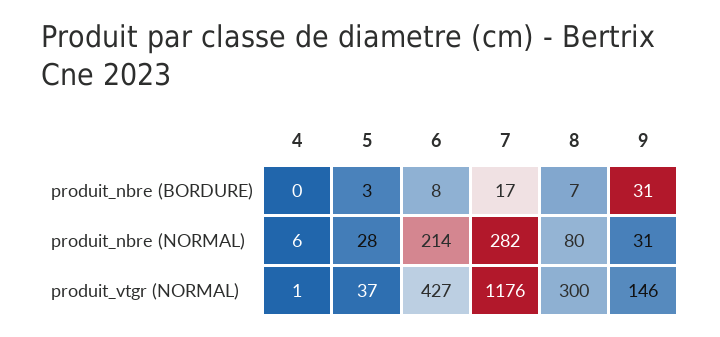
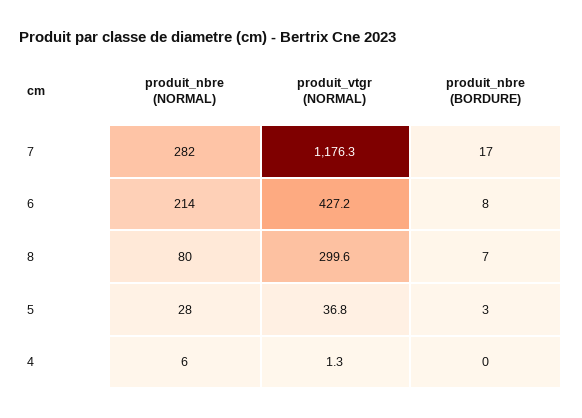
  {
    "4": {
      "produit_nbre (BORDURE)": 0,
      "produit_nbre (NORMAL)": 6,
      "produit_vtgr (NORMAL)": 1.3
    },
    "5": {
      "produit_nbre (BORDURE)": 3,
      "produit_nbre (NORMAL)": 28,
      "produit_vtgr (NORMAL)": 36.8
    },
    "6": {
      "produit_nbre (BORDURE)": 8,
      "produit_nbre (NORMAL)": 214,
      "produit_vtgr (NORMAL)": 427.2
    },
    "7": {
      "produit_nbre (BORDURE)": 17,
      "produit_nbre (NORMAL)": 282,
      "produit_vtgr (NORMAL)": 1176.3
    },
    "8": {
      "produit_nbre (BORDURE)": 7,
      "produit_nbre (NORMAL)": 80,
      "produit_vtgr (NORMAL)": 299.6
-   },
+   }
-   "9": {
-     "produit_nbre (BORDURE)": 31,
-     "produit_nbre (NORMAL)": 31,
-     "produit_vtgr (NORMAL)": 146
-   }
  }

